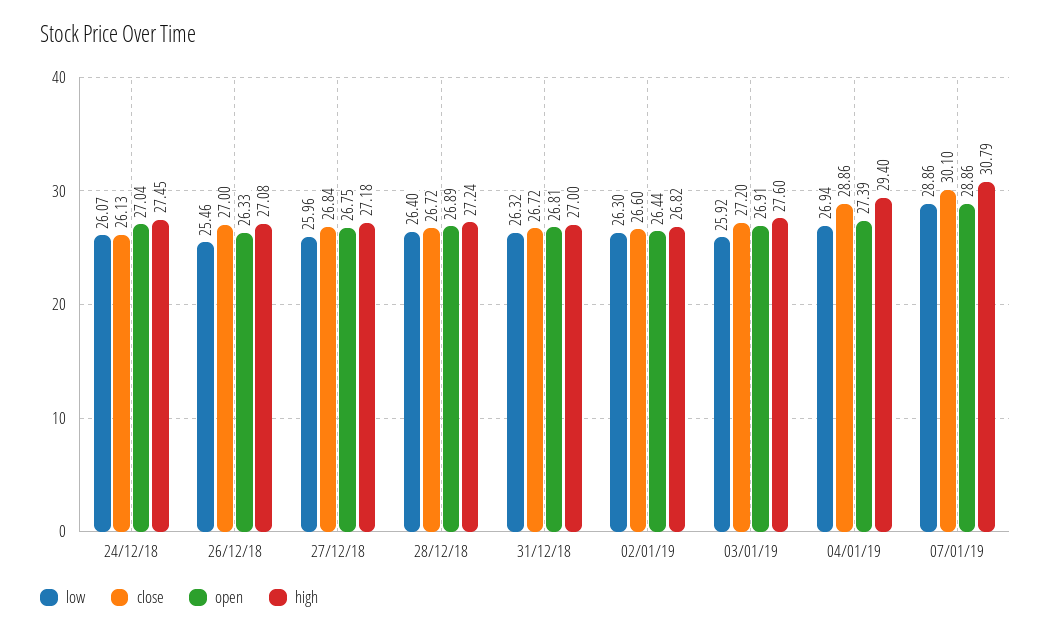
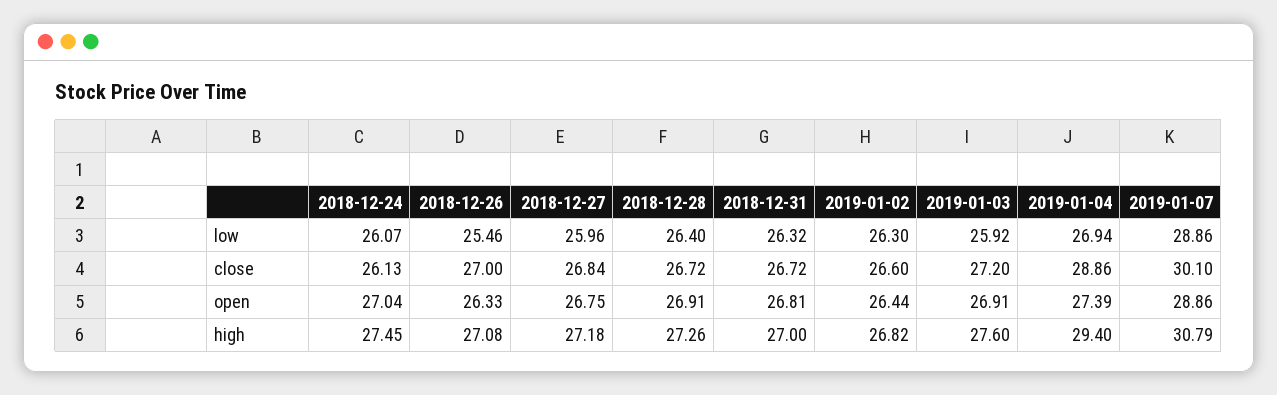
  {
    "low": {
      "24/12/18": 26.07,
      "26/12/18": 25.46,
      "27/12/18": 25.96,
      "28/12/18": 26.4,
      "31/12/18": 26.32,
      "02/01/19": 26.3,
      "03/01/19": 25.92,
      "04/01/19": 26.94,
      "07/01/19": 28.86
    },
    "close": {
      "24/12/18": 26.13,
      "26/12/18": 27,
      "27/12/18": 26.84,
      "28/12/18": 26.72,
      "31/12/18": 26.72,
      "02/01/19": 26.6,
      "03/01/19": 27.2,
      "04/01/19": 28.86,
      "07/01/19": 30.1
    },
    "open": {
      "24/12/18": 27.04,
      "26/12/18": 26.33,
      "27/12/18": 26.75,
-     "28/12/18": 26.89,
+     "28/12/18": 26.91,
      "31/12/18": 26.81,
      "02/01/19": 26.44,
      "03/01/19": 26.91,
      "04/01/19": 27.39,
      "07/01/19": 28.86
    },
    "high": {
      "24/12/18": 27.45,
      "26/12/18": 27.08,
      "27/12/18": 27.18,
-     "28/12/18": 27.24,
+     "28/12/18": 27.26,
      "31/12/18": 27,
      "02/01/19": 26.82,
      "03/01/19": 27.6,
      "04/01/19": 29.4,
      "07/01/19": 30.79
    }
  }

